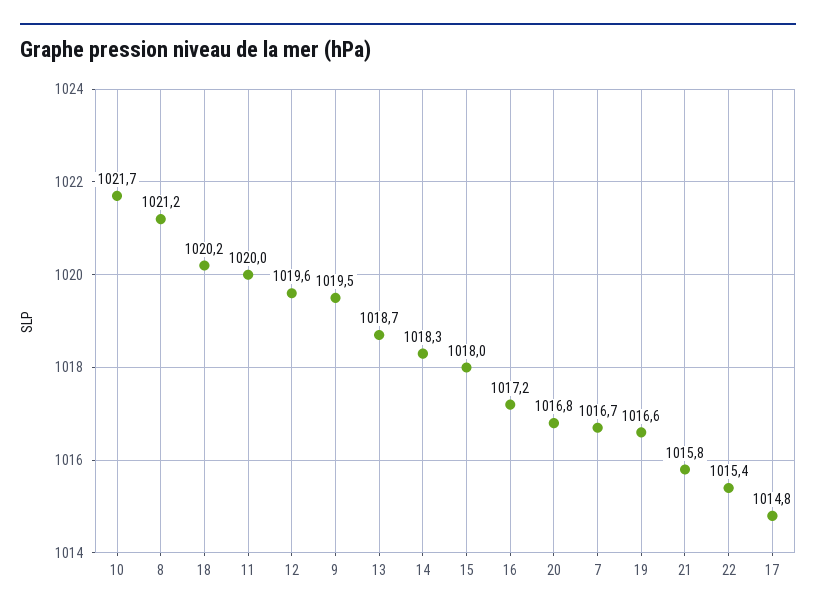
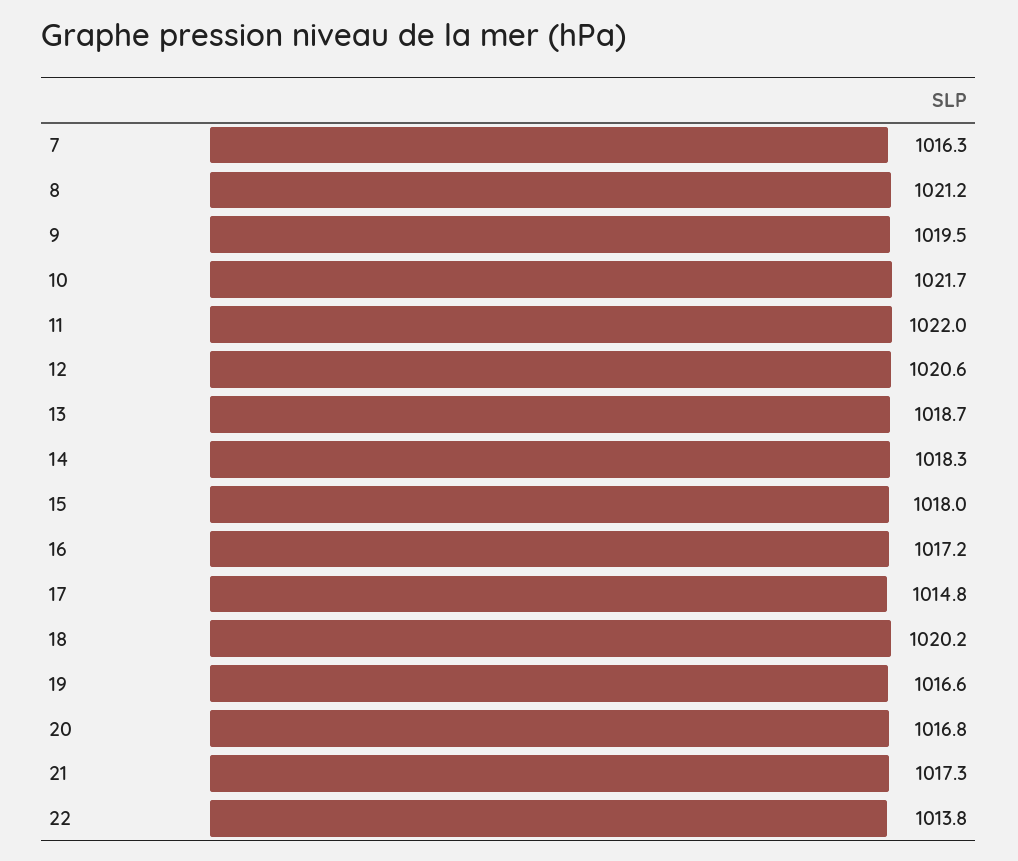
  {
    "10": 1021.7,
    "8": 1021.2,
    "18": 1020.2,
-   "11": 1020,
+   "11": 1022,
-   "12": 1019.6,
+   "12": 1020.6,
    "9": 1019.5,
    "13": 1018.7,
    "14": 1018.3,
    "15": 1018,
    "16": 1017.2,
    "20": 1016.8,
-   "7": 1016.7,
+   "7": 1016.3,
    "19": 1016.6,
-   "21": 1015.8,
+   "21": 1017.3,
-   "22": 1015.4,
+   "22": 1013.8,
    "17": 1014.8
  }

